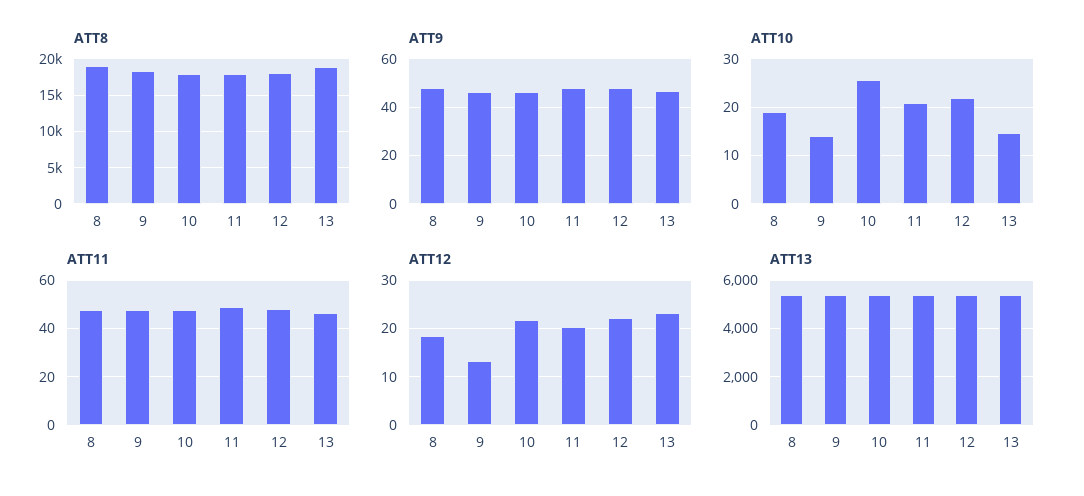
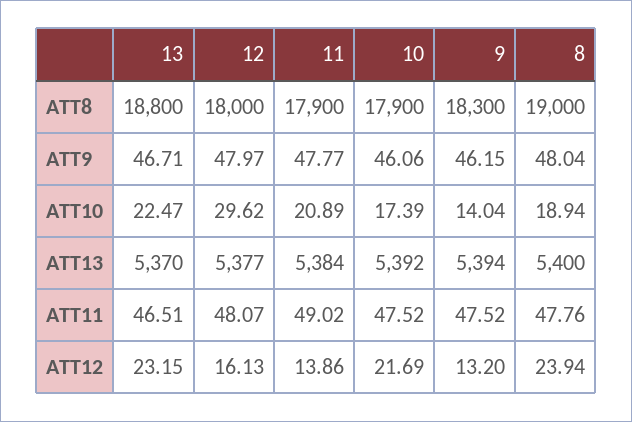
  {
    "ATT8": {
      "8": 19000,
      "9": 18300,
      "10": 17900,
      "11": 17900,
      "12": 18000,
      "13": 18800
    },
    "ATT9": {
      "8": 48.04,
      "9": 46.15,
      "10": 46.06,
      "11": 47.77,
      "12": 47.97,
      "13": 46.71
    },
    "ATT10": {
      "8": 18.94,
      "9": 14.04,
-     "10": 26,
+     "10": 17.39,
      "11": 20.89,
-     "12": 22,
+     "12": 29.62,
-     "13": 14
+     "13": 22.47
    },
    "ATT11": {
      "8": 47.76,
      "9": 47.52,
      "10": 47.52,
      "11": 49.02,
      "12": 48.07,
      "13": 46.51
    },
    "ATT12": {
-     "8": 18,
+     "8": 23.94,
      "9": 13.2,
      "10": 21.69,
-     "11": 20,
+     "11": 13.86,
-     "12": 22,
+     "12": 16.13,
      "13": 23.15
    },
    "ATT13": {
      "8": 5400,
      "9": 5394,
      "10": 5392,
      "11": 5384,
      "12": 5377,
      "13": 5370
    }
  }

